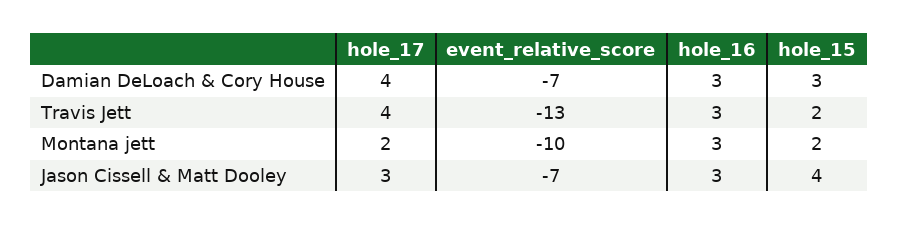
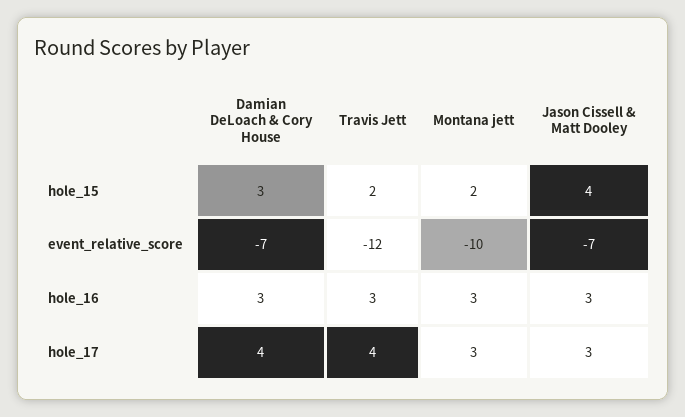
  {
    "hole_17": {
      "Damian DeLoach & Cory House": 4,
      "Travis Jett": 4,
-     "Montana jett": 2,
+     "Montana jett": 3,
      "Jason Cissell & Matt Dooley": 3
    },
    "event_relative_score": {
      "Damian DeLoach & Cory House": -7,
-     "Travis Jett": -13,
+     "Travis Jett": -12,
      "Montana jett": -10,
      "Jason Cissell & Matt Dooley": -7
    },
    "hole_16": {
      "Damian DeLoach & Cory House": 3,
      "Travis Jett": 3,
      "Montana jett": 3,
      "Jason Cissell & Matt Dooley": 3
    },
    "hole_15": {
      "Damian DeLoach & Cory House": 3,
      "Travis Jett": 2,
      "Montana jett": 2,
      "Jason Cissell & Matt Dooley": 4
    }
  }

